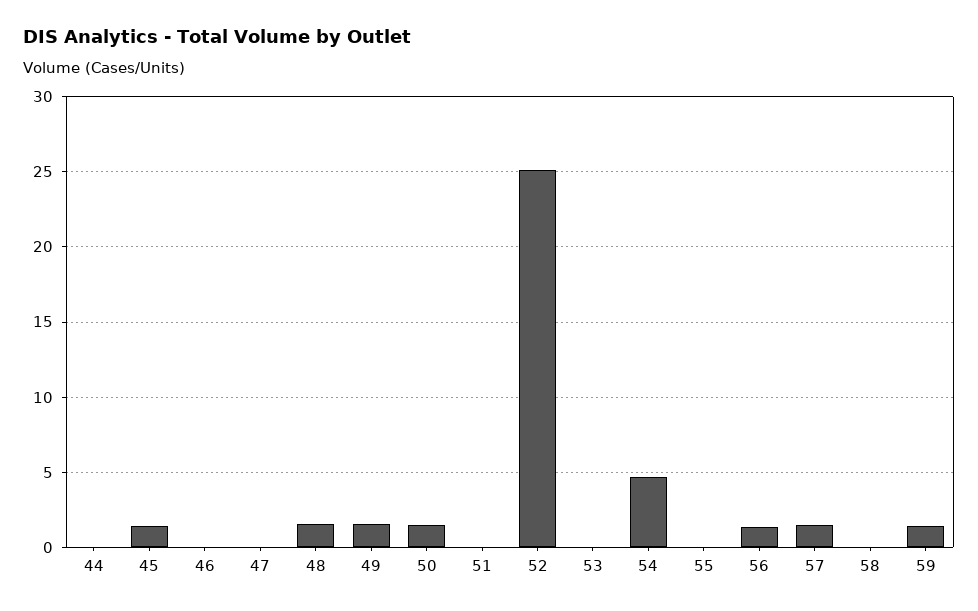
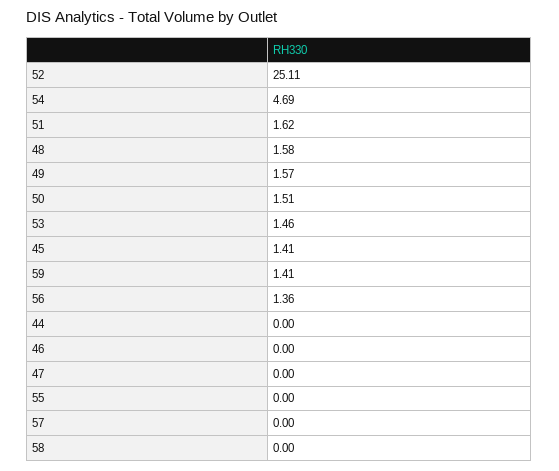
  {
    "44": 0,
    "45": 1.41,
    "46": 0,
    "47": 0,
    "48": 1.58,
    "49": 1.57,
    "50": 1.51,
-   "51": 0,
+   "51": 1.62,
    "52": 25.11,
-   "53": 0,
+   "53": 1.46,
    "54": 4.69,
    "55": 0,
    "56": 1.36,
-   "57": 1.5,
+   "57": 0,
    "58": 0,
    "59": 1.41
  }

